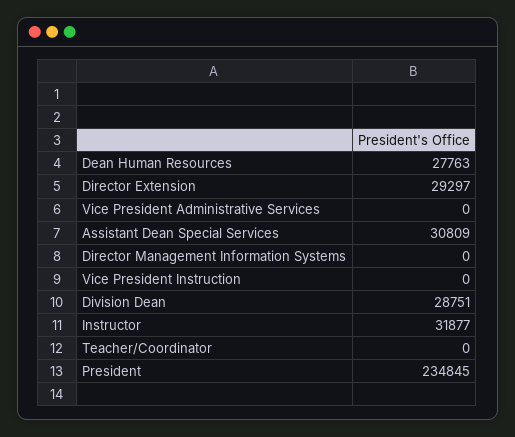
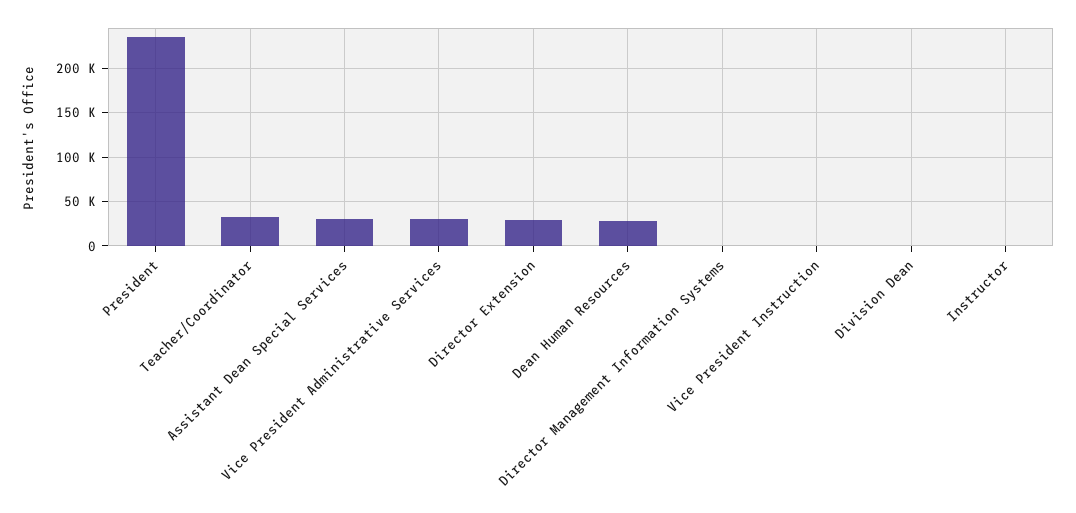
  {
    "Dean Human Resources": 27763,
    "Director Extension": 29297,
-   "Vice President Administrative Services": 0,
+   "Vice President Administrative Services": 30000,
    "Assistant Dean Special Services": 30809,
    "Director Management Information Systems": 0,
    "Vice President Instruction": 0,
-   "Division Dean": 28751,
+   "Division Dean": 0,
-   "Instructor": 31877,
+   "Instructor": 0,
-   "Teacher/Coordinator": 0,
+   "Teacher/Coordinator": 30000,
    "President": 234845
  }

